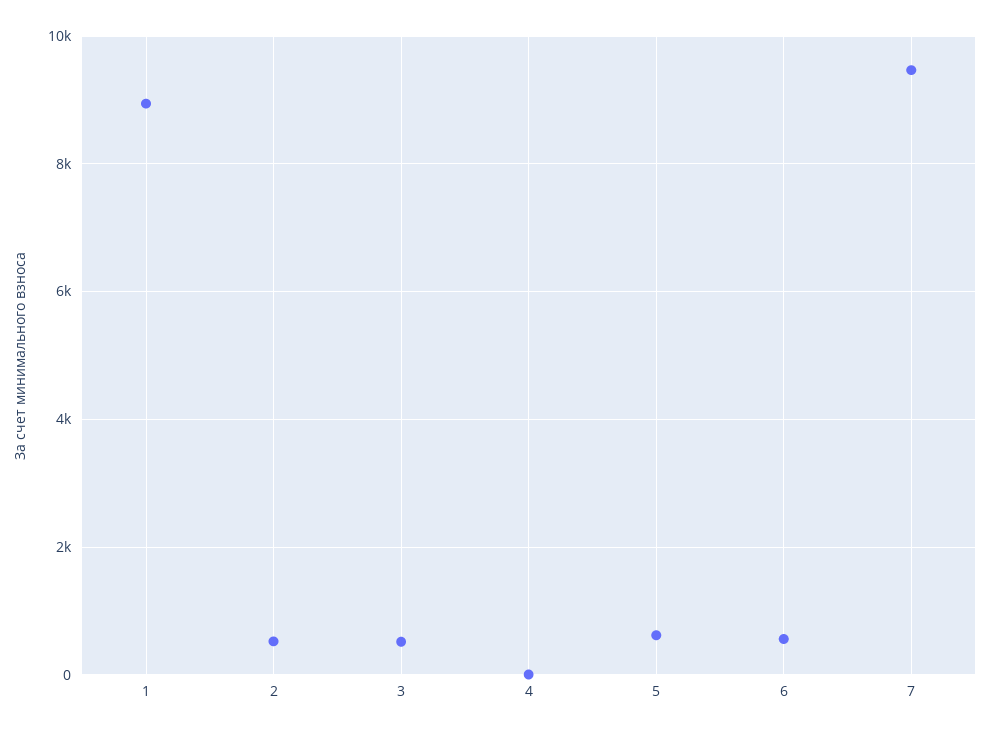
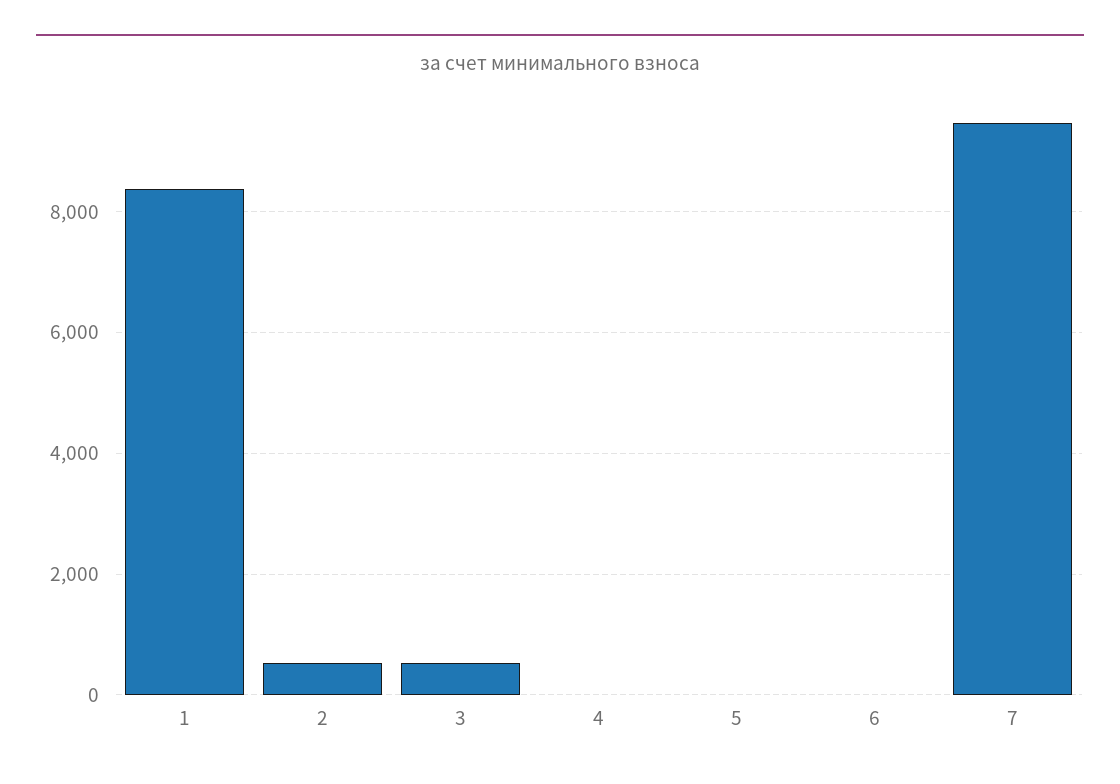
  {
-   "1": 9000,
+   "1": 8400,
    "2": 600,
    "3": 600,
    "4": 0,
-   "5": 600,
+   "5": 0,
-   "6": 600,
+   "6": 0,
    "7": 9400
  }

